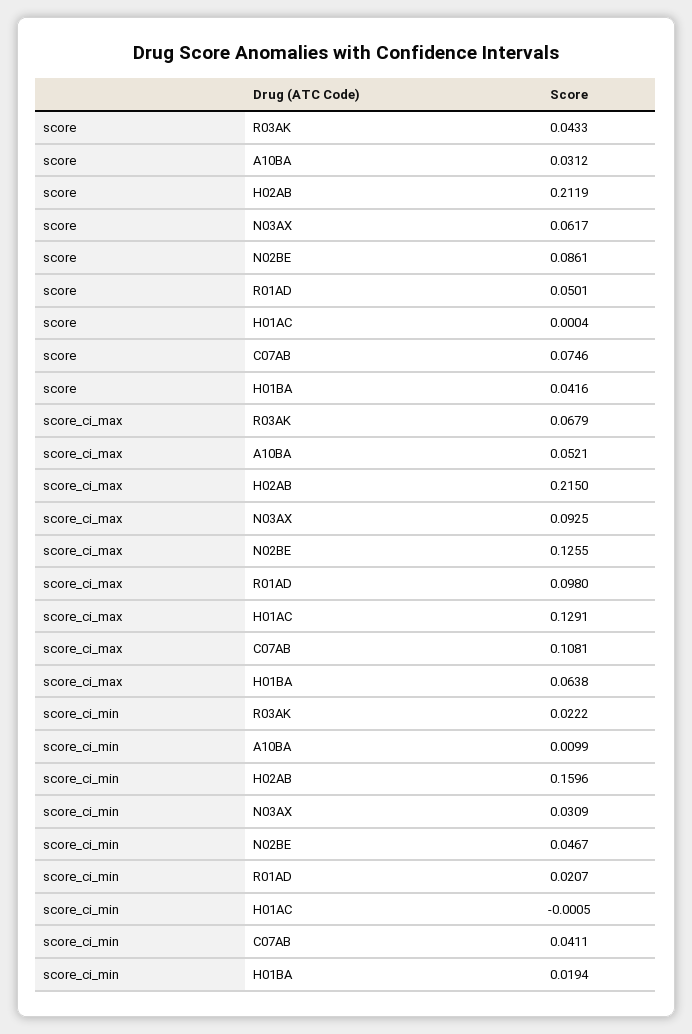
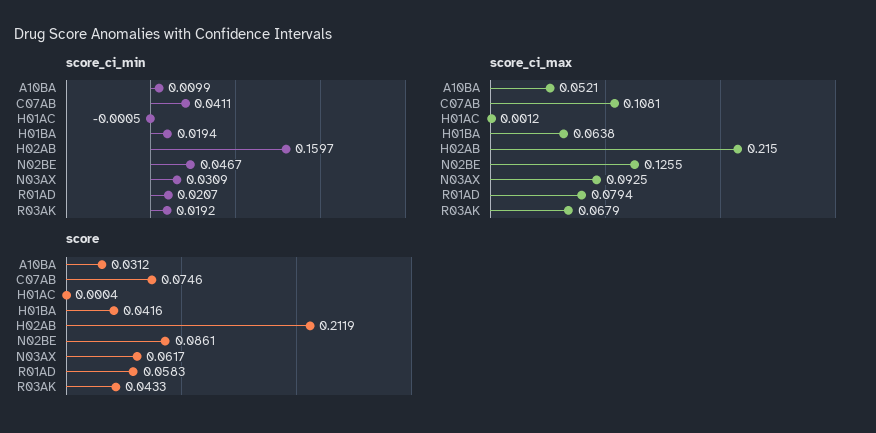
  {
    "score": {
      "R03AK": 0.0433,
      "A10BA": 0.0312,
      "H02AB": 0.2119,
      "N03AX": 0.0617,
      "N02BE": 0.0861,
-     "R01AD": 0.0501,
+     "R01AD": 0.0583,
      "H01AC": 0.0004,
      "C07AB": 0.0746,
      "H01BA": 0.0416
    },
    "score_ci_max": {
      "R03AK": 0.0679,
      "A10BA": 0.0521,
      "H02AB": 0.215,
      "N03AX": 0.0925,
      "N02BE": 0.1255,
-     "R01AD": 0.098,
+     "R01AD": 0.0794,
-     "H01AC": 0.1291,
+     "H01AC": 0.0012,
      "C07AB": 0.1081,
      "H01BA": 0.0638
    },
    "score_ci_min": {
-     "R03AK": 0.0222,
+     "R03AK": 0.0192,
      "A10BA": 0.0099,
-     "H02AB": 0.1596,
+     "H02AB": 0.1597,
      "N03AX": 0.0309,
      "N02BE": 0.0467,
      "R01AD": 0.0207,
      "H01AC": -0.0005,
      "C07AB": 0.0411,
      "H01BA": 0.0194
    }
  }

